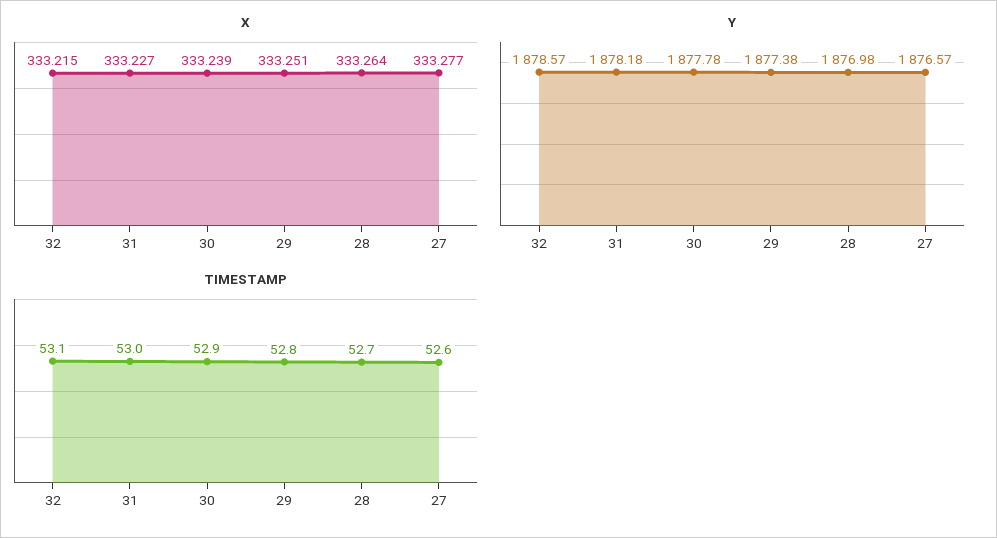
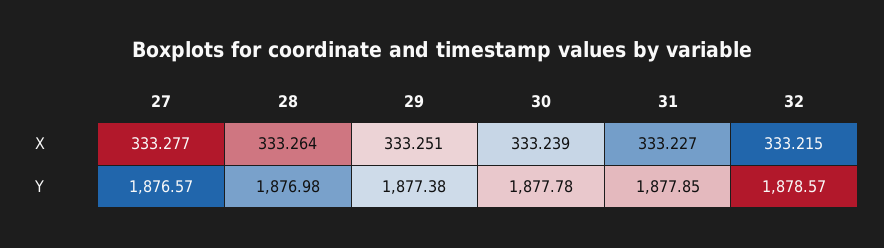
  {
    "X": {
      "32": 333.215,
      "31": 333.227,
      "30": 333.239,
      "29": 333.251,
      "28": 333.264,
      "27": 333.277
    },
    "Y": {
      "32": 1878.57,
-     "31": 1878.18,
+     "31": 1877.85,
      "30": 1877.78,
      "29": 1877.38,
      "28": 1876.98,
      "27": 1876.57
-   },
+   }
-   "TIMESTAMP": {
-     "32": 53.1,
-     "31": 53,
-     "30": 52.9,
-     "29": 52.8,
-     "28": 52.7,
-     "27": 52.6
-   }
  }

